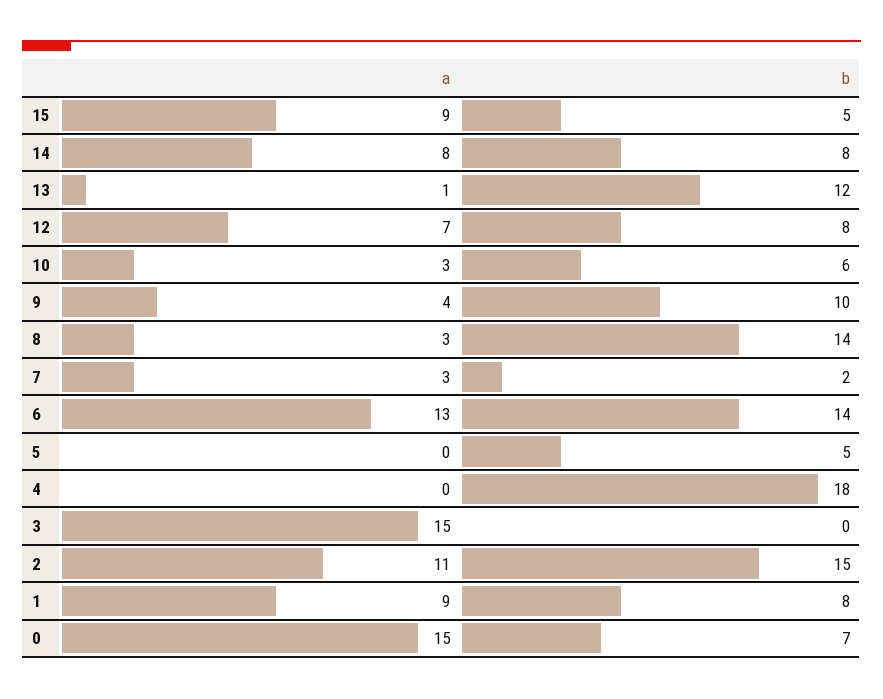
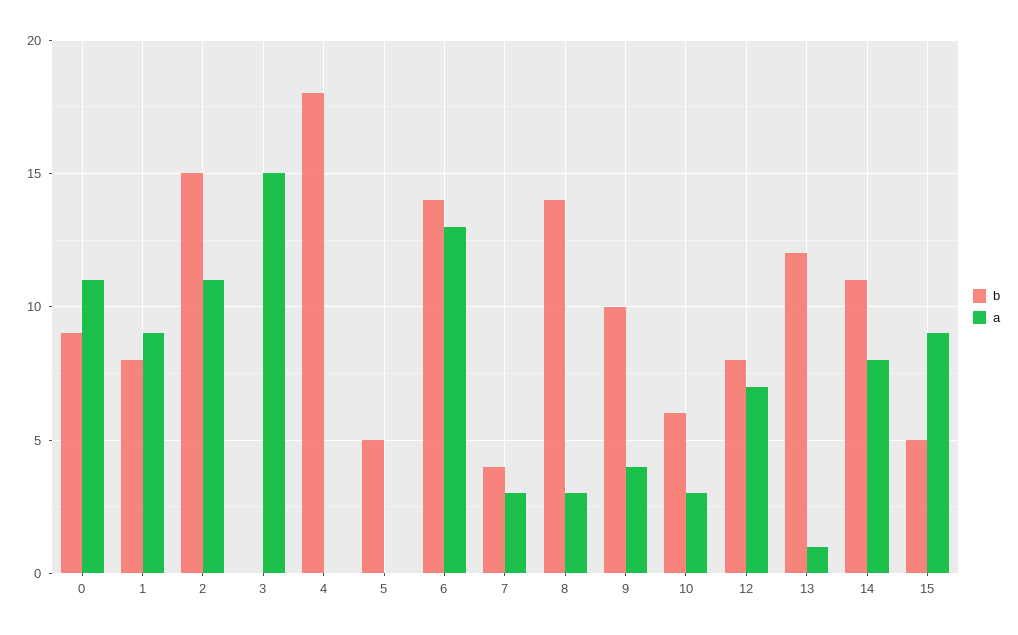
  {
    "a": {
      "15": 9,
      "14": 8,
      "13": 1,
      "12": 7,
      "10": 3,
      "9": 4,
      "8": 3,
      "7": 3,
      "6": 13,
      "5": 0,
      "4": 0,
      "3": 15,
      "2": 11,
      "1": 9,
-     "0": 15
+     "0": 11
    },
    "b": {
      "15": 5,
-     "14": 8,
+     "14": 11,
      "13": 12,
      "12": 8,
      "10": 6,
      "9": 10,
      "8": 14,
-     "7": 2,
+     "7": 4,
      "6": 14,
      "5": 5,
      "4": 18,
      "3": 0,
      "2": 15,
      "1": 8,
-     "0": 7
+     "0": 9
    }
  }

